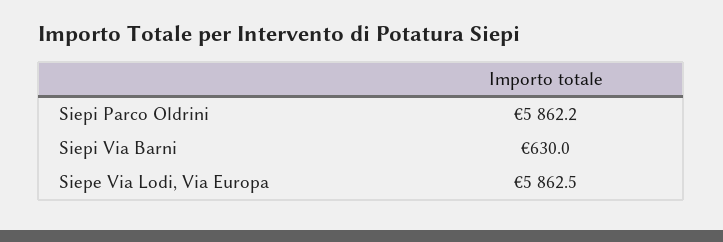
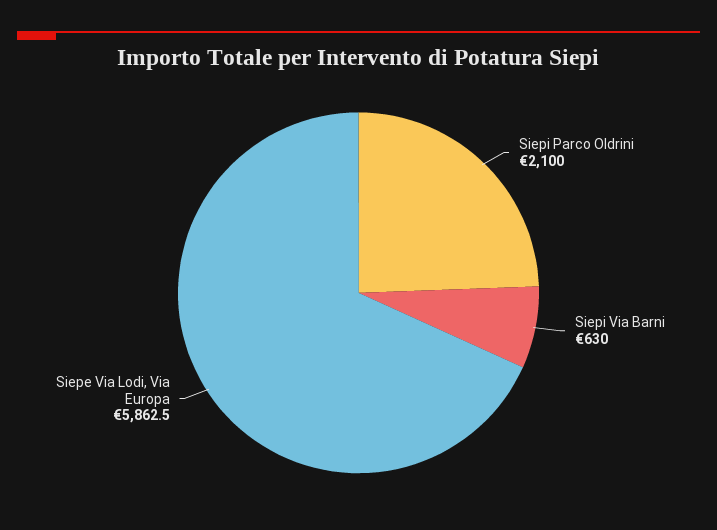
  {
-   "Siepi Parco Oldrini": 5862.2,
+   "Siepi Parco Oldrini": 2100,
    "Siepi Via Barni": 630,
    "Siepe Via Lodi, Via Europa": 5862.5
  }

